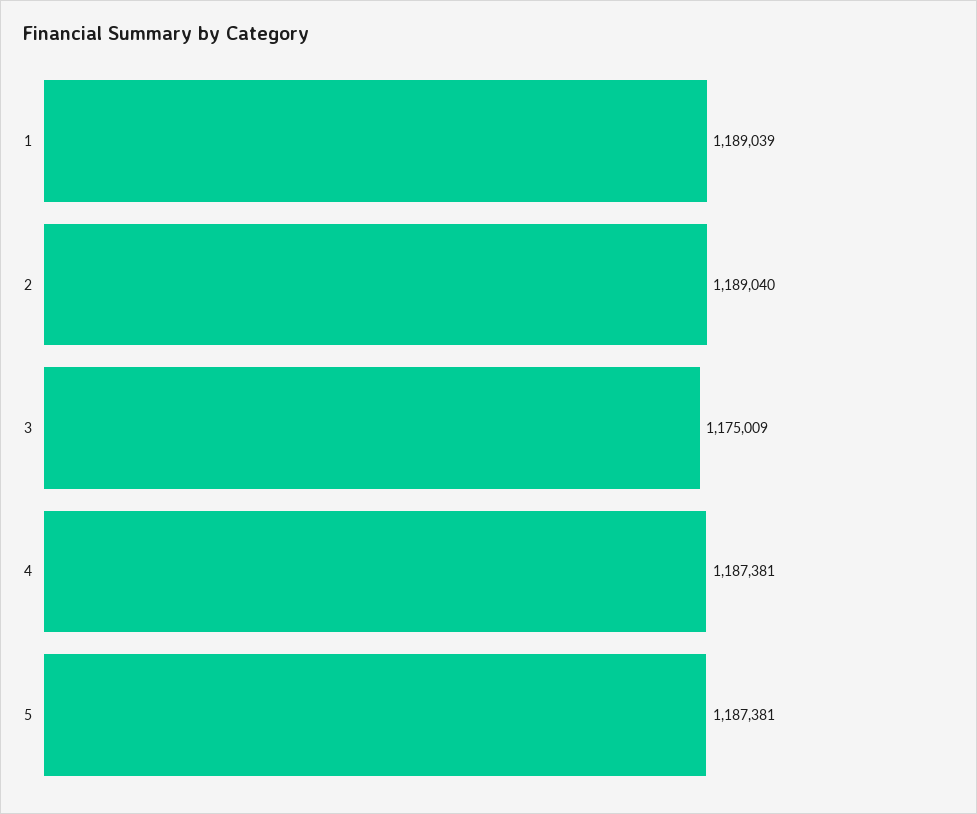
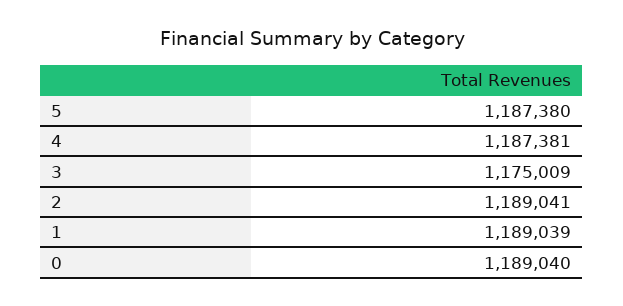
  {
    "1": 1189039,
-   "2": 1189040,
+   "2": 1189041,
    "3": 1175009,
    "4": 1187381,
-   "5": 1187381
+   "5": 1187380,
+   "0": 1189040
  }

